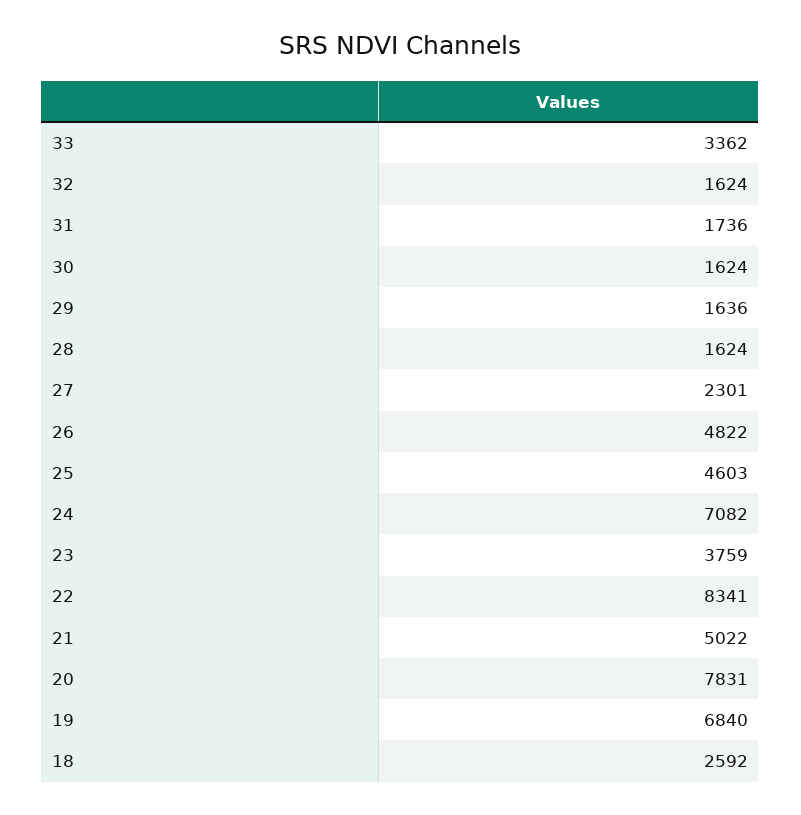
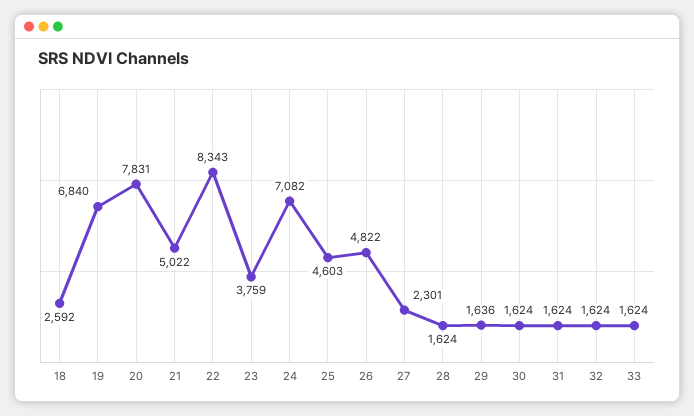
  {
-   "33": 3362,
+   "33": 1624,
    "32": 1624,
-   "31": 1736,
+   "31": 1624,
    "30": 1624,
    "29": 1636,
    "28": 1624,
    "27": 2301,
    "26": 4822,
    "25": 4603,
    "24": 7082,
    "23": 3759,
-   "22": 8341,
+   "22": 8343,
    "21": 5022,
    "20": 7831,
    "19": 6840,
    "18": 2592
  }

